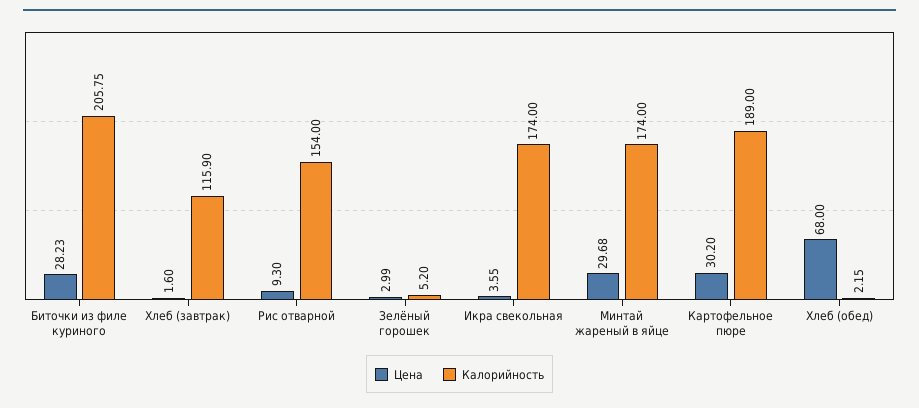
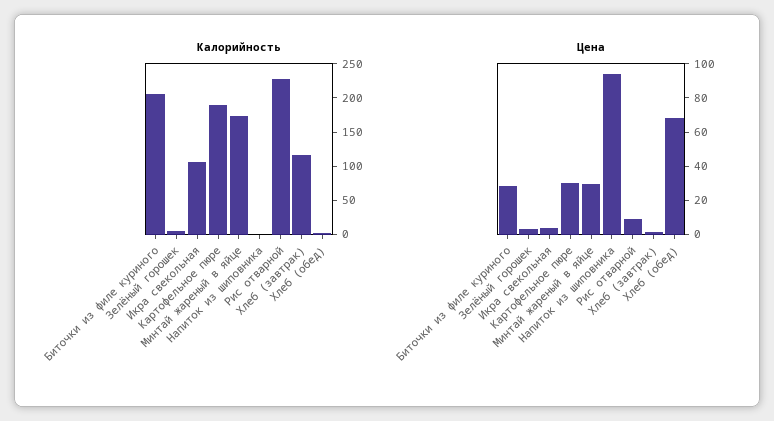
  {
    "Цена": {
      "Биточки из филе куриного": 28.23,
      "Хлеб (завтрак)": 1.6,
      "Рис отварной": 9.3,
      "Зелёный горошек": 2.99,
      "Икра свекольная": 3.55,
      "Минтай жареный в яйце": 29.68,
      "Картофельное пюре": 30.2,
-     "Хлеб (обед)": 68
+     "Хлеб (обед)": 68,
+     "Напиток из шиповника": 95
    },
    "Калорийность": {
      "Биточки из филе куриного": 205.75,
      "Хлеб (завтрак)": 115.9,
-     "Рис отварной": 154,
+     "Рис отварной": 225,
      "Зелёный горошек": 5.2,
-     "Икра свекольная": 174,
+     "Икра свекольная": 100,
      "Минтай жареный в яйце": 174,
      "Картофельное пюре": 189,
-     "Хлеб (обед)": 2.15
+     "Хлеб (обед)": 2.15,
+     "Напиток из шиповника": 0
    }
  }

